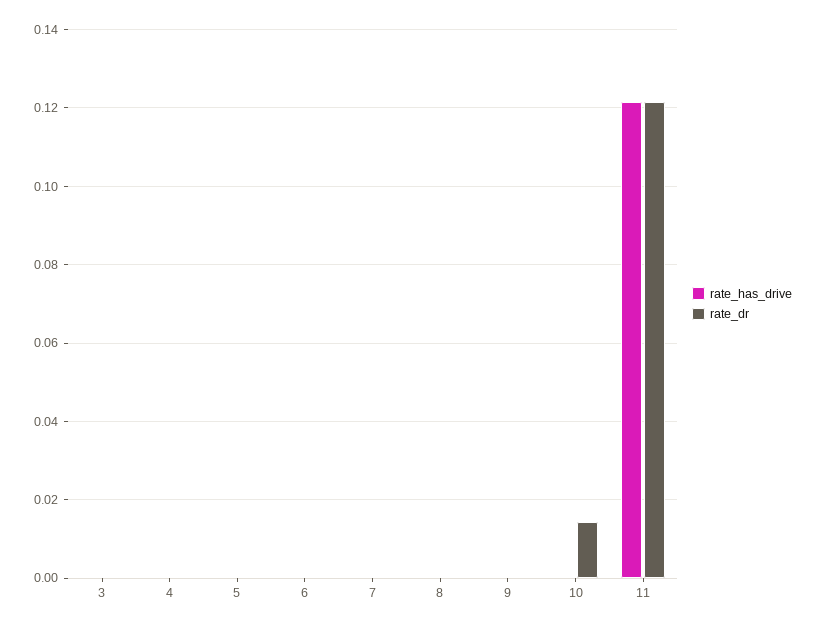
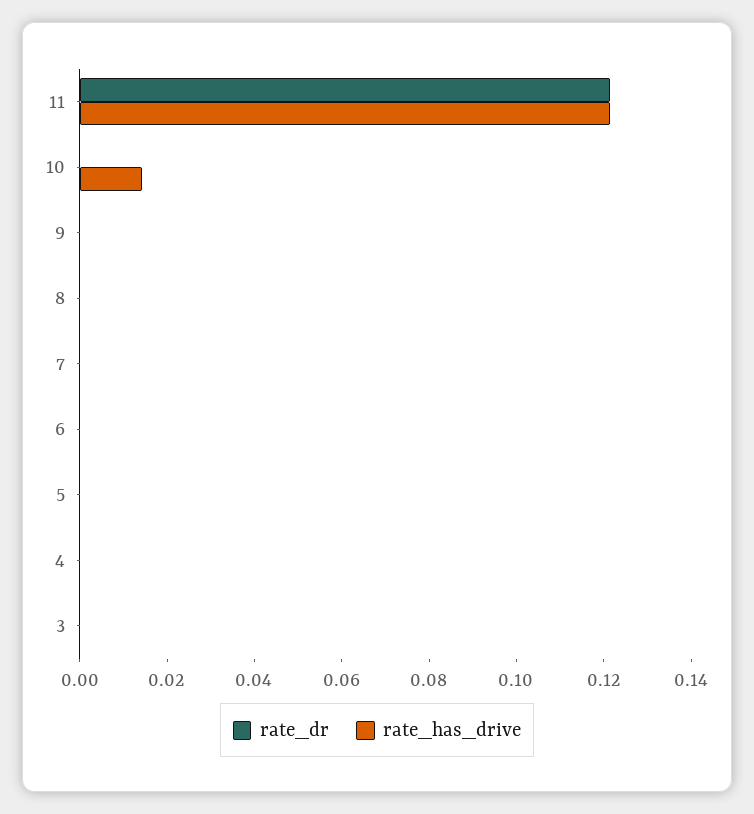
  {
    "rate_has_drive": {
      "3": 0,
      "4": 0,
      "5": 0,
      "6": 0,
      "7": 0,
      "8": 0,
      "9": 0,
-     "10": 0,
+     "10": 0.015,
      "11": 0.122
    },
    "rate_dr": {
      "3": 0,
      "4": 0,
      "5": 0,
      "6": 0,
      "7": 0,
      "8": 0,
      "9": 0,
-     "10": 0.014,
+     "10": 0,
      "11": 0.122
    }
  }

